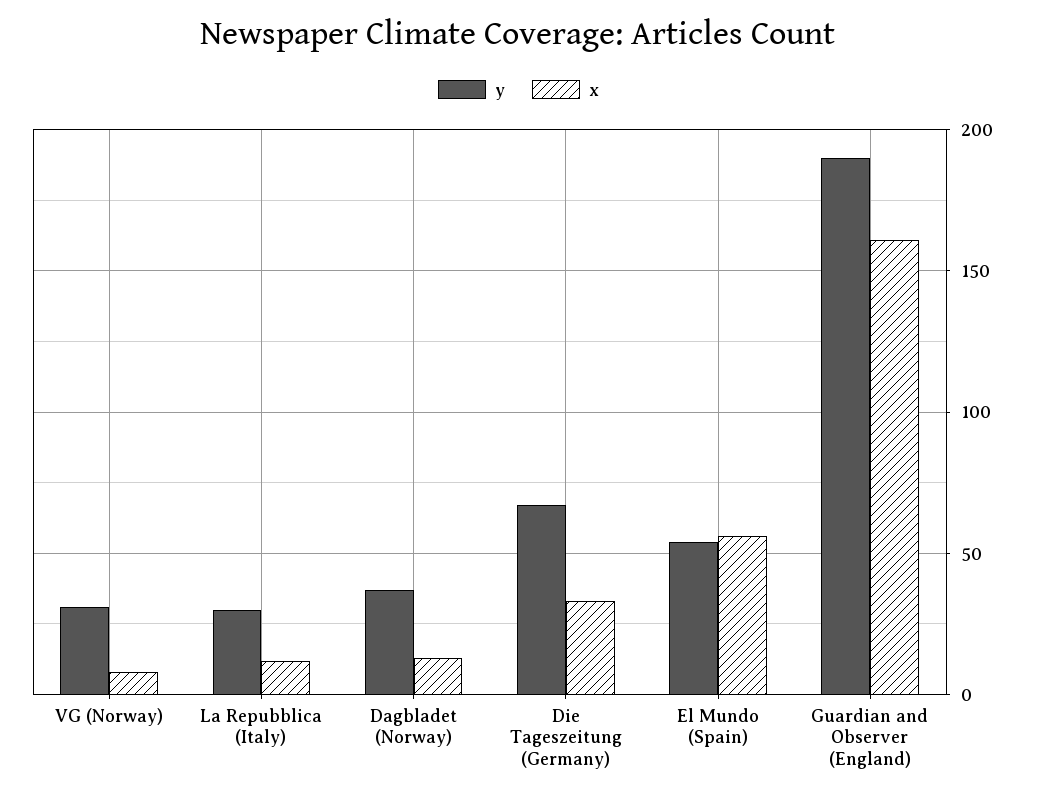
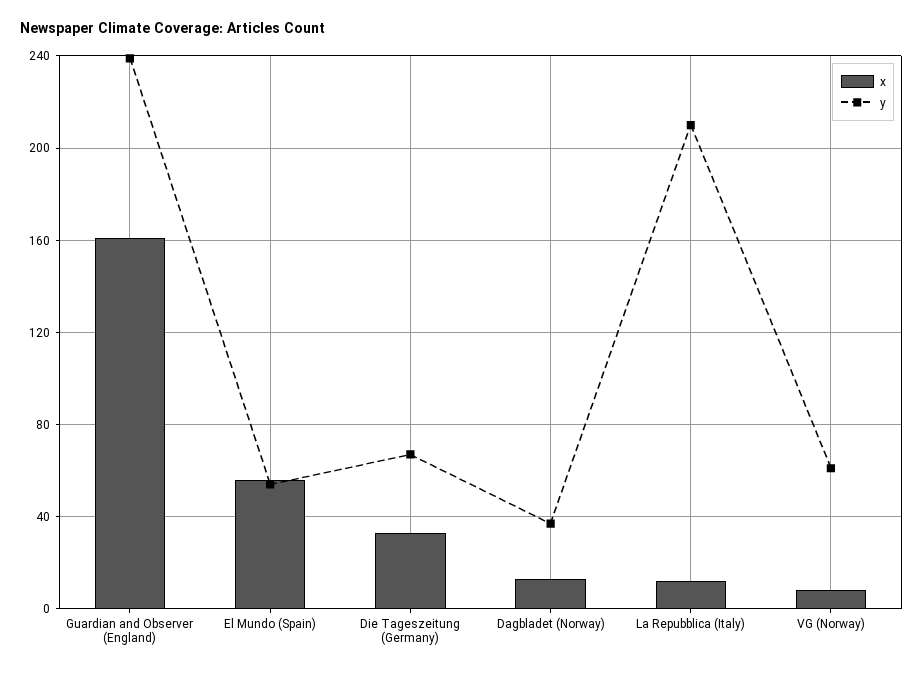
  {
    "y": {
-     "VG (Norway)": 30,
+     "VG (Norway)": 60,
-     "La Repubblica (Italy)": 30,
+     "La Repubblica (Italy)": 210,
      "Dagbladet (Norway)": 35,
      "Die Tageszeitung (Germany)": 65,
      "El Mundo (Spain)": 55,
-     "Guardian and Observer (England)": 190
+     "Guardian and Observer (England)": 240
    },
    "x": {
      "VG (Norway)": 10,
      "La Repubblica (Italy)": 10,
      "Dagbladet (Norway)": 15,
      "Die Tageszeitung (Germany)": 35,
      "El Mundo (Spain)": 55,
      "Guardian and Observer (England)": 160
    }
  }

